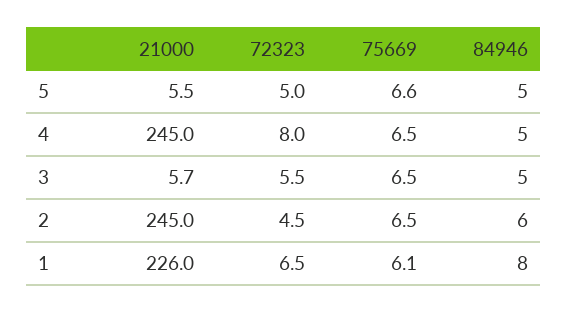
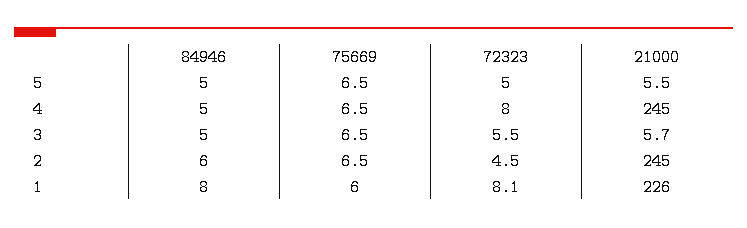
  {
    "21000": {
      "5": 5.5,
      "4": 245,
      "3": 5.7,
      "2": 245,
      "1": 226
    },
    "72323": {
      "5": 5,
      "4": 8,
      "3": 5.5,
      "2": 4.5,
-     "1": 6.5
+     "1": 8.1
    },
    "75669": {
-     "5": 6.6,
+     "5": 6.5,
      "4": 6.5,
      "3": 6.5,
      "2": 6.5,
-     "1": 6.1
+     "1": 6
    },
    "84946": {
      "5": 5,
      "4": 5,
      "3": 5,
      "2": 6,
      "1": 8
    }
  }

